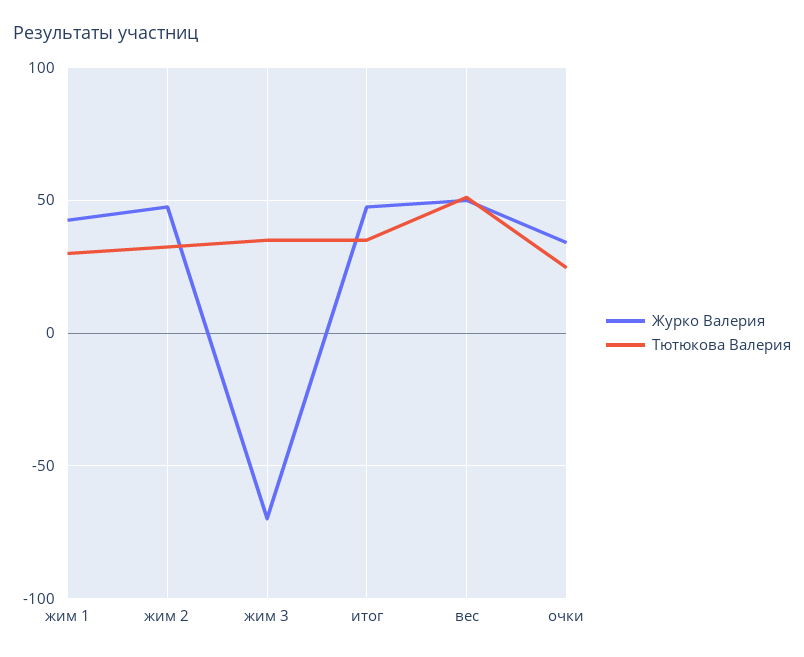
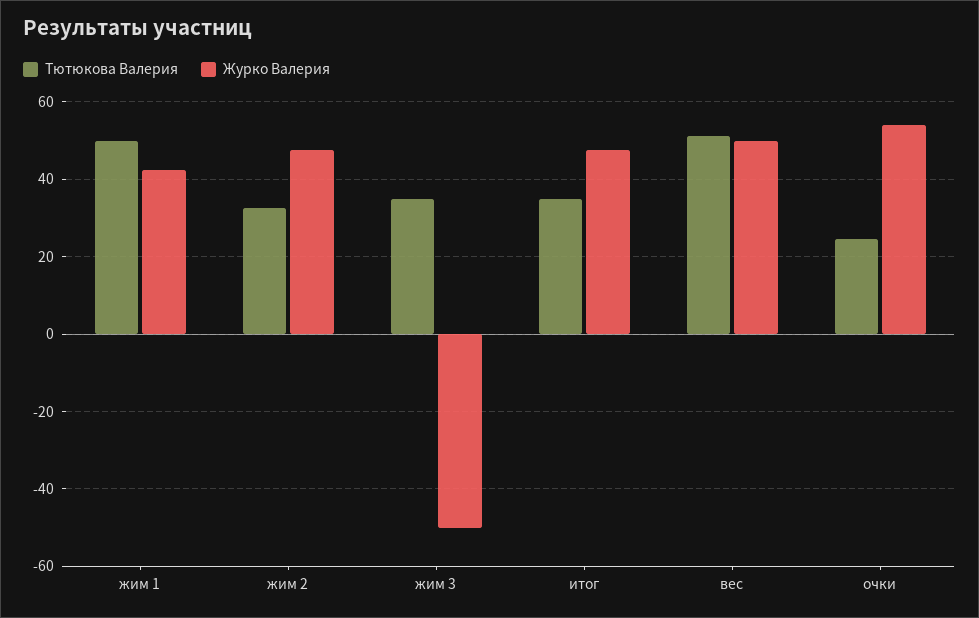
  {
    "Журко Валерия": {
      "жим 1": 42,
      "жим 2": 48,
-     "жим 3": -70,
+     "жим 3": -50,
      "итог": 48,
      "вес": 50,
-     "очки": 35
+     "очки": 54
    },
    "Тютюкова Валерия": {
-     "жим 1": 30,
+     "жим 1": 50,
      "жим 2": 32,
      "жим 3": 36,
      "итог": 36,
      "вес": 52,
      "очки": 24
    }
  }

